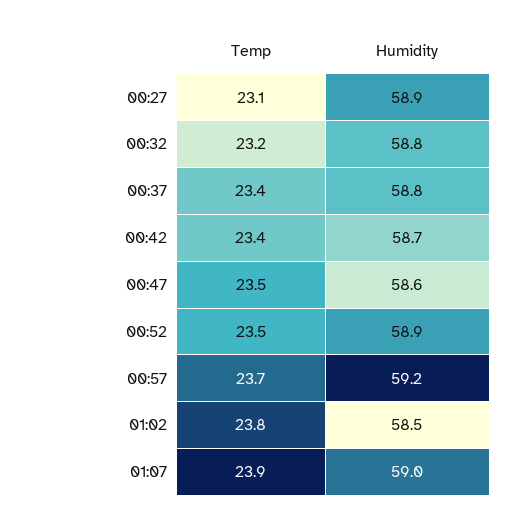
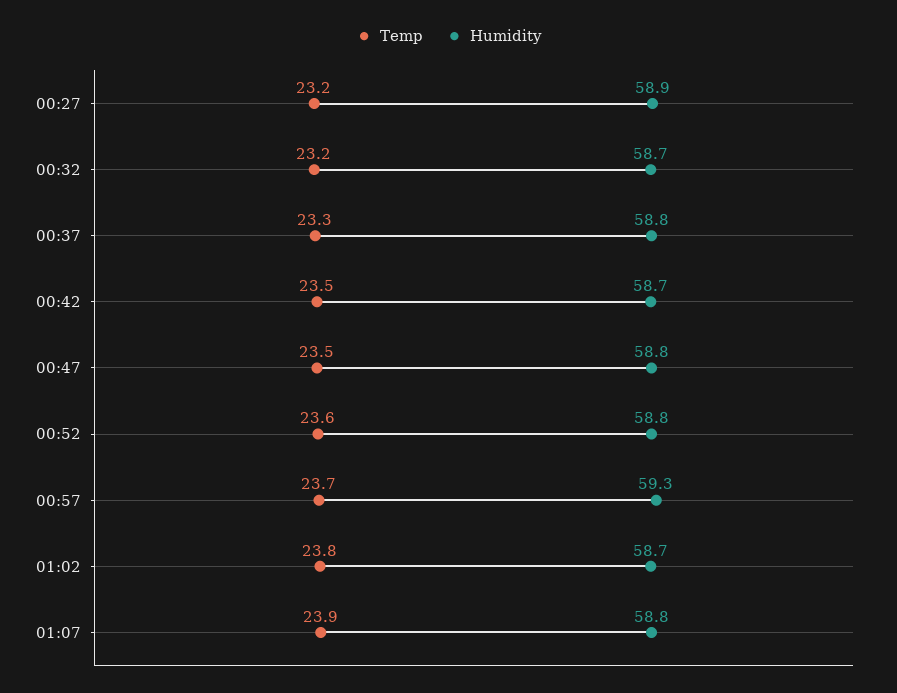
  {
    "Temp": {
-     "00:27": 23.1,
+     "00:27": 23.2,
      "00:32": 23.2,
-     "00:37": 23.4,
+     "00:37": 23.3,
-     "00:42": 23.4,
+     "00:42": 23.5,
      "00:47": 23.5,
-     "00:52": 23.5,
+     "00:52": 23.6,
      "00:57": 23.7,
      "01:02": 23.8,
      "01:07": 23.9
    },
    "Humidity": {
      "00:27": 58.9,
-     "00:32": 58.8,
+     "00:32": 58.7,
      "00:37": 58.8,
      "00:42": 58.7,
-     "00:47": 58.6,
+     "00:47": 58.8,
-     "00:52": 58.9,
+     "00:52": 58.8,
-     "00:57": 59.2,
+     "00:57": 59.3,
-     "01:02": 58.5,
+     "01:02": 58.7,
-     "01:07": 59
+     "01:07": 58.8
    }
  }

